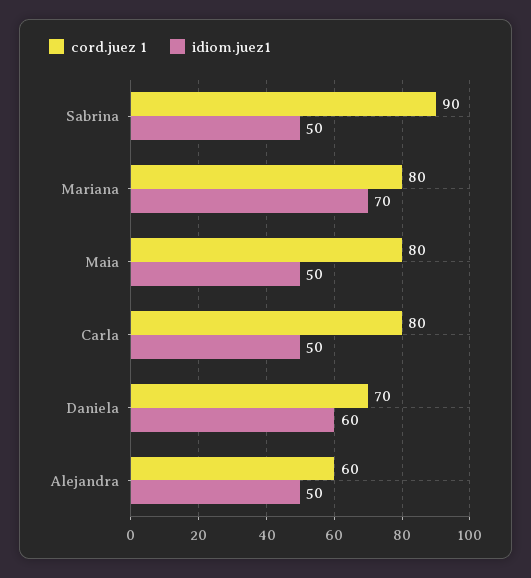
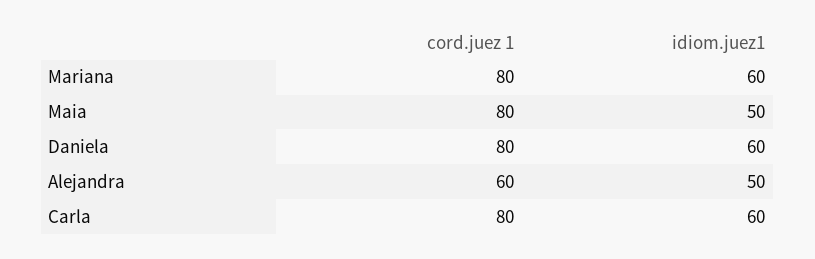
  {
    "cord.juez 1": {
-     "Sabrina": 90,
      "Mariana": 80,
      "Maia": 80,
      "Carla": 80,
-     "Daniela": 70,
+     "Daniela": 80,
      "Alejandra": 60
    },
    "idiom.juez1": {
-     "Sabrina": 50,
-     "Mariana": 70,
+     "Mariana": 60,
      "Maia": 50,
-     "Carla": 50,
+     "Carla": 60,
      "Daniela": 60,
      "Alejandra": 50
    }
  }

